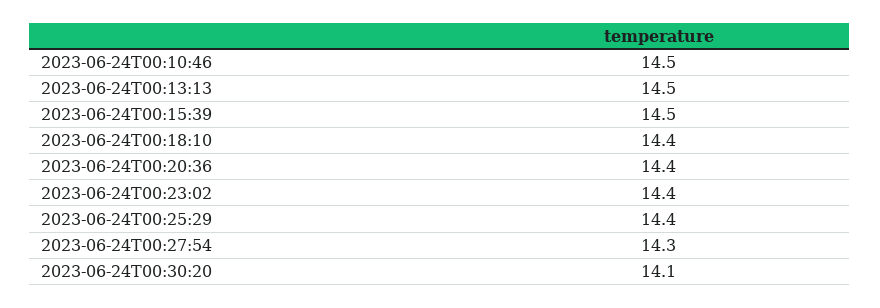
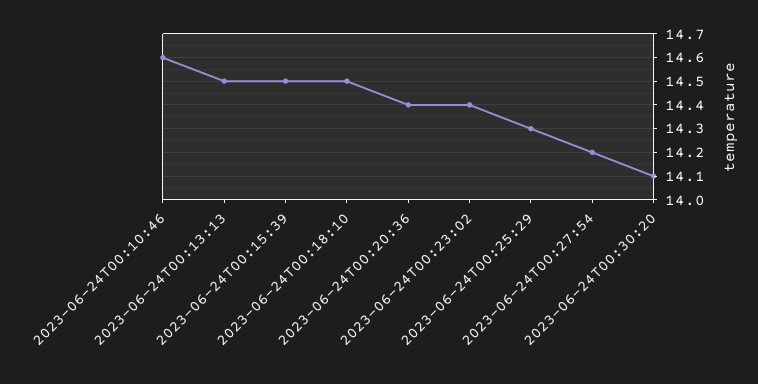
  {
-   "2023-06-24T00:10:46": 14.5,
+   "2023-06-24T00:10:46": 14.6,
    "2023-06-24T00:13:13": 14.5,
    "2023-06-24T00:15:39": 14.5,
-   "2023-06-24T00:18:10": 14.4,
+   "2023-06-24T00:18:10": 14.5,
    "2023-06-24T00:20:36": 14.4,
    "2023-06-24T00:23:02": 14.4,
-   "2023-06-24T00:25:29": 14.4,
+   "2023-06-24T00:25:29": 14.3,
-   "2023-06-24T00:27:54": 14.3,
+   "2023-06-24T00:27:54": 14.2,
    "2023-06-24T00:30:20": 14.1
  }

